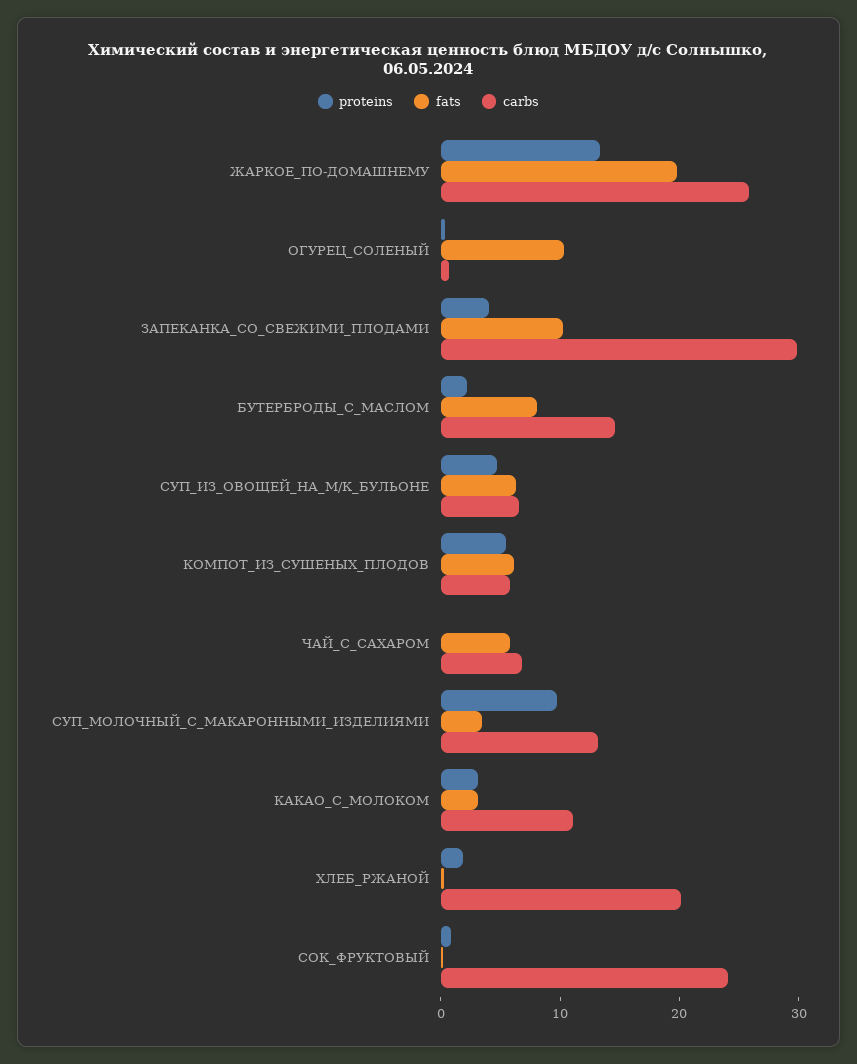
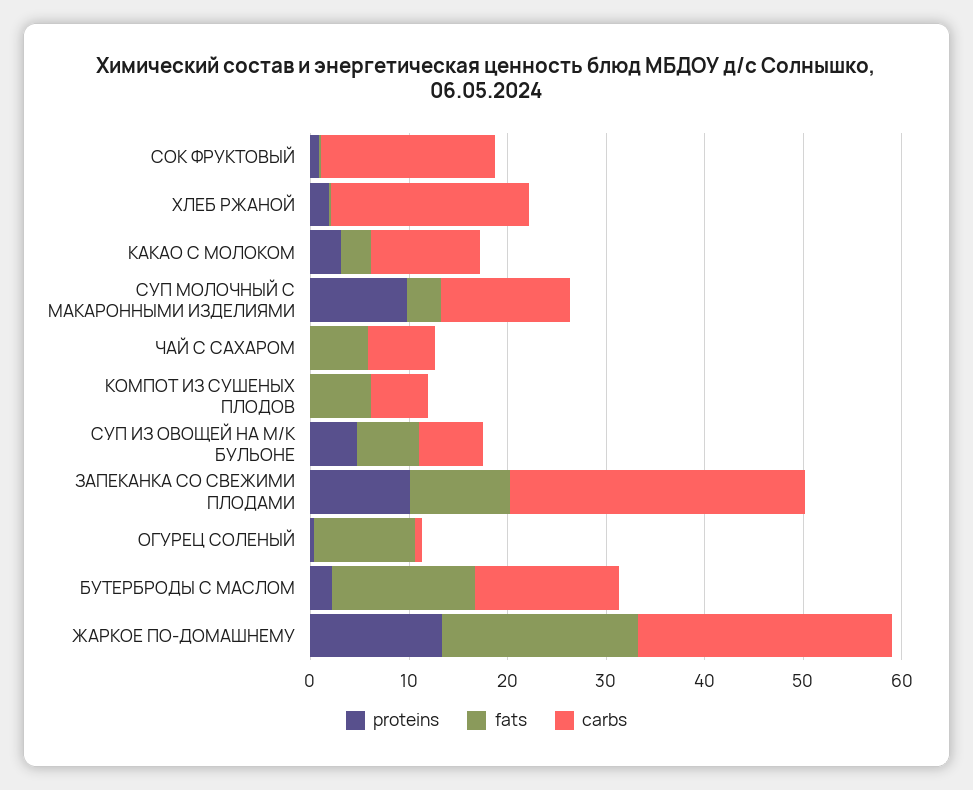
  {
    "proteins": {
      "ЖАРКОЕ_ПО-ДОМАШНЕМУ": 14,
      "ОГУРЕЦ_СОЛЕНЫЙ": 0,
-     "ЗАПЕКАНКА_СО_СВЕЖИМИ_ПЛОДАМИ": 4,
+     "ЗАПЕКАНКА_СО_СВЕЖИМИ_ПЛОДАМИ": 10,
      "БУТЕРБРОДЫ_С_МАСЛОМ": 2,
      "СУП_ИЗ_ОВОЩЕЙ_НА_М/К_БУЛЬОНЕ": 4,
-     "КОМПОТ_ИЗ_СУШЕНЫХ_ПЛОДОВ": 6,
+     "КОМПОТ_ИЗ_СУШЕНЫХ_ПЛОДОВ": 0,
      "ЧАЙ_С_САХАРОМ": 0,
      "СУП_МОЛОЧНЫЙ_С_МАКАРОННЫМИ_ИЗДЕЛИЯМИ": 10,
      "КАКАО_С_МОЛОКОМ": 4,
      "ХЛЕБ_РЖАНОЙ": 2,
      "СОК_ФРУКТОВЫЙ": 0
    },
    "fats": {
      "ЖАРКОЕ_ПО-ДОМАШНЕМУ": 20,
      "ОГУРЕЦ_СОЛЕНЫЙ": 10,
      "ЗАПЕКАНКА_СО_СВЕЖИМИ_ПЛОДАМИ": 10,
-     "БУТЕРБРОДЫ_С_МАСЛОМ": 8,
+     "БУТЕРБРОДЫ_С_МАСЛОМ": 14,
      "СУП_ИЗ_ОВОЩЕЙ_НА_М/К_БУЛЬОНЕ": 6,
      "КОМПОТ_ИЗ_СУШЕНЫХ_ПЛОДОВ": 6,
      "ЧАЙ_С_САХАРОМ": 6,
      "СУП_МОЛОЧНЫЙ_С_МАКАРОННЫМИ_ИЗДЕЛИЯМИ": 4,
      "КАКАО_С_МОЛОКОМ": 4,
      "ХЛЕБ_РЖАНОЙ": 0,
      "СОК_ФРУКТОВЫЙ": 0
    },
    "carbs": {
      "ЖАРКОЕ_ПО-ДОМАШНЕМУ": 26,
      "ОГУРЕЦ_СОЛЕНЫЙ": 0,
      "ЗАПЕКАНКА_СО_СВЕЖИМИ_ПЛОДАМИ": 30,
      "БУТЕРБРОДЫ_С_МАСЛОМ": 14,
      "СУП_ИЗ_ОВОЩЕЙ_НА_М/К_БУЛЬОНЕ": 6,
      "КОМПОТ_ИЗ_СУШЕНЫХ_ПЛОДОВ": 6,
      "ЧАЙ_С_САХАРОМ": 6,
      "СУП_МОЛОЧНЫЙ_С_МАКАРОННЫМИ_ИЗДЕЛИЯМИ": 14,
      "КАКАО_С_МОЛОКОМ": 12,
      "ХЛЕБ_РЖАНОЙ": 20,
-     "СОК_ФРУКТОВЫЙ": 24
+     "СОК_ФРУКТОВЫЙ": 18
    }
  }

